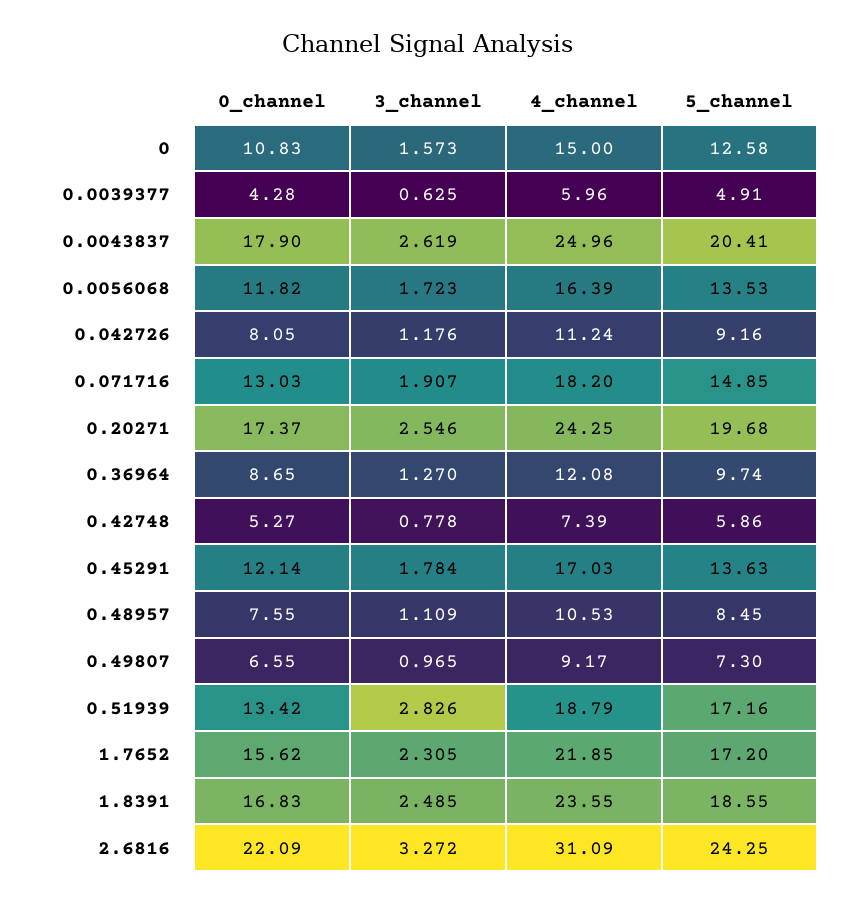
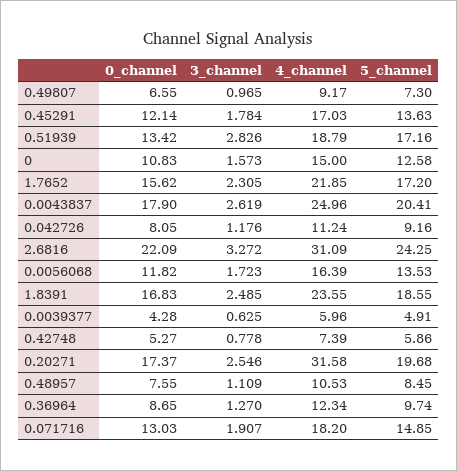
  {
    "0_channel": {
      "0": 10.83,
      "0.0039377": 4.28,
      "0.0043837": 17.9,
      "0.0056068": 11.82,
      "0.042726": 8.05,
      "0.071716": 13.03,
      "0.20271": 17.37,
      "0.36964": 8.65,
      "0.42748": 5.27,
      "0.45291": 12.14,
      "0.48957": 7.55,
      "0.49807": 6.55,
      "0.51939": 13.42,
      "1.7652": 15.62,
      "1.8391": 16.83,
      "2.6816": 22.09
    },
    "3_channel": {
      "0": 1.573,
      "0.0039377": 0.625,
      "0.0043837": 2.619,
      "0.0056068": 1.723,
      "0.042726": 1.176,
      "0.071716": 1.907,
      "0.20271": 2.546,
      "0.36964": 1.27,
      "0.42748": 0.778,
      "0.45291": 1.784,
      "0.48957": 1.109,
      "0.49807": 0.965,
      "0.51939": 2.826,
      "1.7652": 2.305,
      "1.8391": 2.485,
      "2.6816": 3.272
    },
    "4_channel": {
      "0": 15,
      "0.0039377": 5.96,
      "0.0043837": 24.96,
      "0.0056068": 16.39,
      "0.042726": 11.24,
      "0.071716": 18.2,
-     "0.20271": 24.25,
+     "0.20271": 31.58,
-     "0.36964": 12.08,
+     "0.36964": 12.34,
      "0.42748": 7.39,
      "0.45291": 17.03,
      "0.48957": 10.53,
      "0.49807": 9.17,
      "0.51939": 18.79,
      "1.7652": 21.85,
      "1.8391": 23.55,
      "2.6816": 31.09
    },
    "5_channel": {
      "0": 12.58,
      "0.0039377": 4.91,
      "0.0043837": 20.41,
      "0.0056068": 13.53,
      "0.042726": 9.16,
      "0.071716": 14.85,
      "0.20271": 19.68,
      "0.36964": 9.74,
      "0.42748": 5.86,
      "0.45291": 13.63,
      "0.48957": 8.45,
      "0.49807": 7.3,
      "0.51939": 17.16,
      "1.7652": 17.2,
      "1.8391": 18.55,
      "2.6816": 24.25
    }
  }

